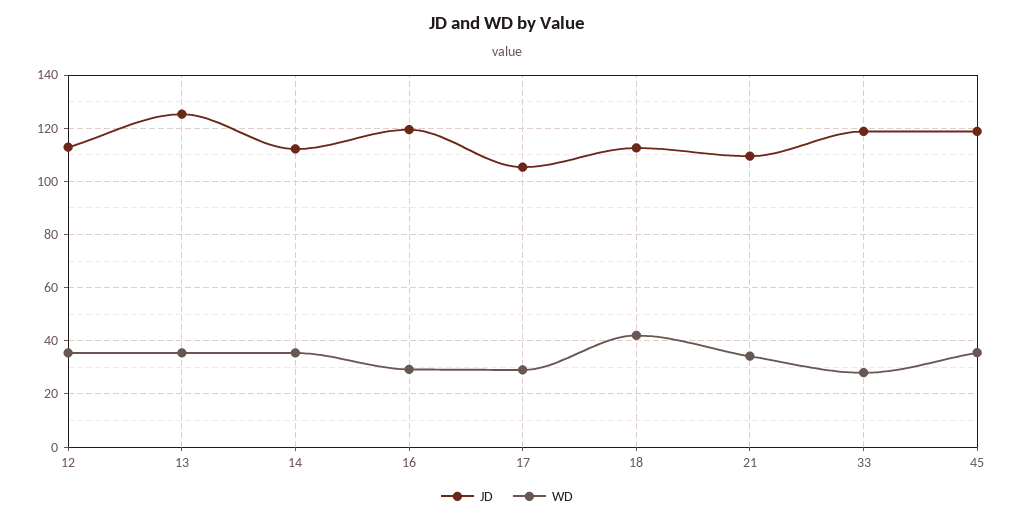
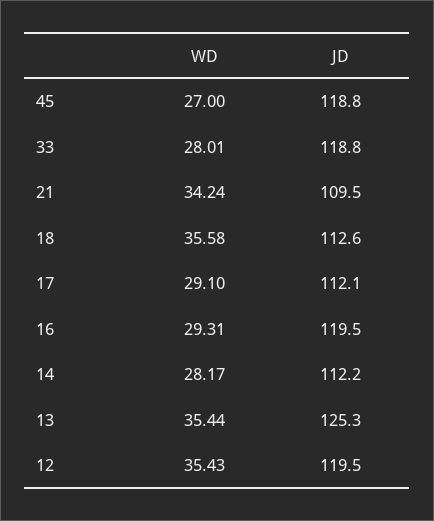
  {
    "JD": {
-     "12": 112.5,
+     "12": 119.5,
      "13": 125.3,
      "14": 112.2,
      "16": 119.5,
-     "17": 105,
+     "17": 112.1,
      "18": 112.6,
      "21": 109.5,
      "33": 118.8,
      "45": 118.8
    },
    "WD": {
      "12": 35.43,
      "13": 35.44,
-     "14": 35,
+     "14": 28.17,
      "16": 29.31,
      "17": 29.1,
-     "18": 42.5,
+     "18": 35.58,
      "21": 34.24,
      "33": 28.01,
-     "45": 35
+     "45": 27
    }
  }

